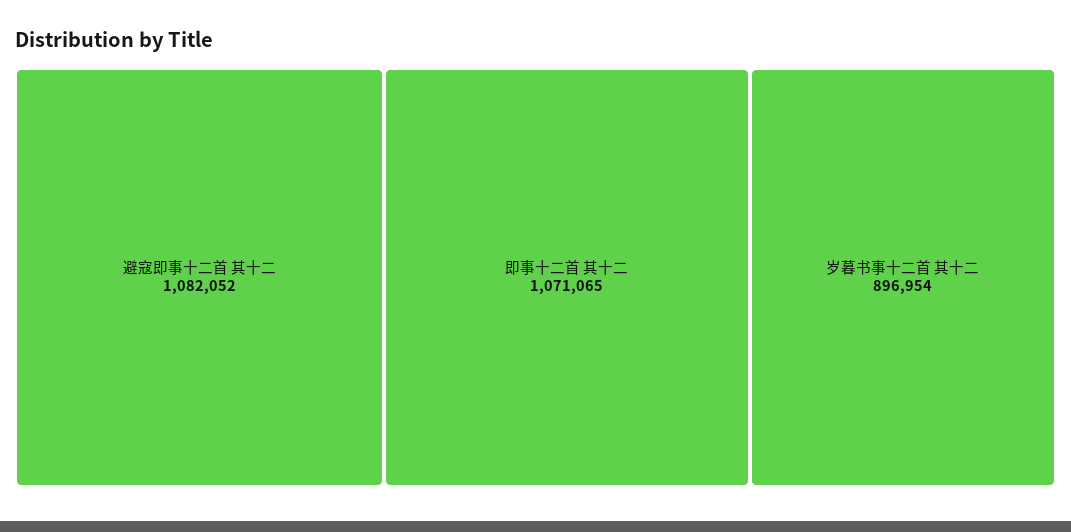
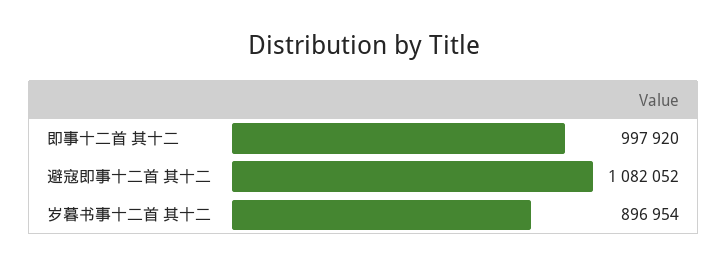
  {
    "避寇即事十二首 其十二": 1082052,
-   "即事十二首 其十二": 1071065,
+   "即事十二首 其十二": 997920,
    "岁暮书事十二首 其十二": 896954
  }

